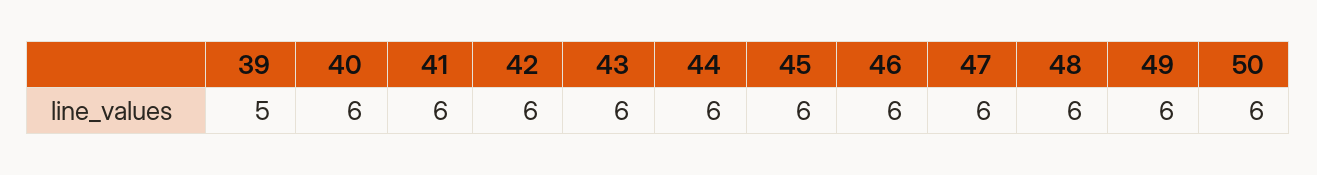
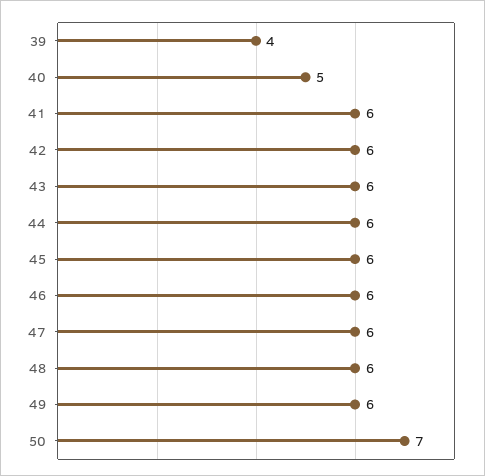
  {
-   "39": 5,
+   "39": 4,
-   "40": 6,
+   "40": 5,
    "41": 6,
    "42": 6,
    "43": 6,
    "44": 6,
    "45": 6,
    "46": 6,
    "47": 6,
    "48": 6,
    "49": 6,
-   "50": 6
+   "50": 7
  }

